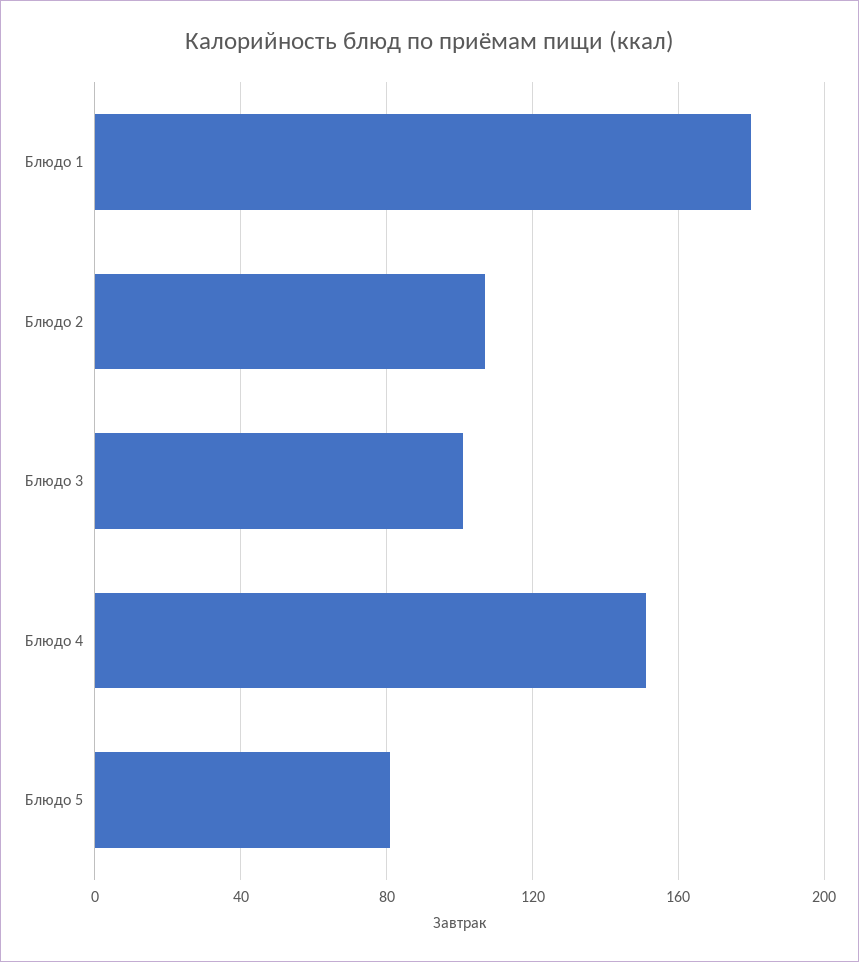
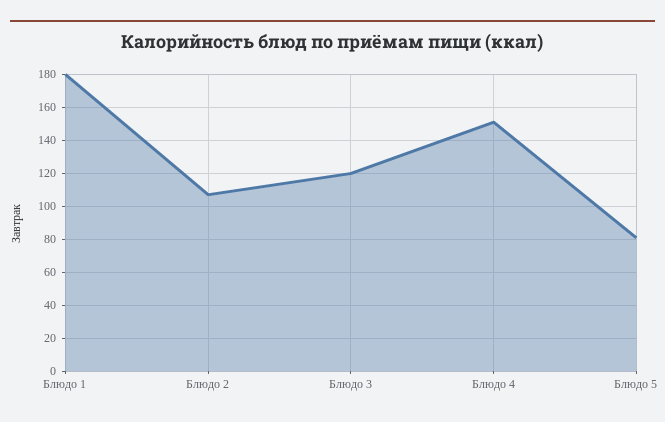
  {
    "Блюдо 1": 180,
    "Блюдо 2": 105,
-   "Блюдо 3": 100,
+   "Блюдо 3": 120,
    "Блюдо 4": 150,
    "Блюдо 5": 80
  }

